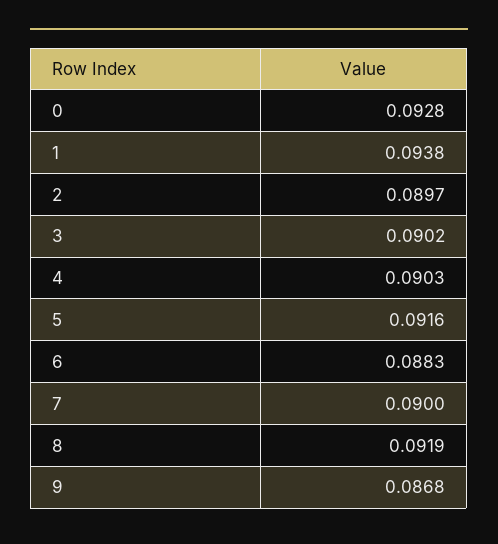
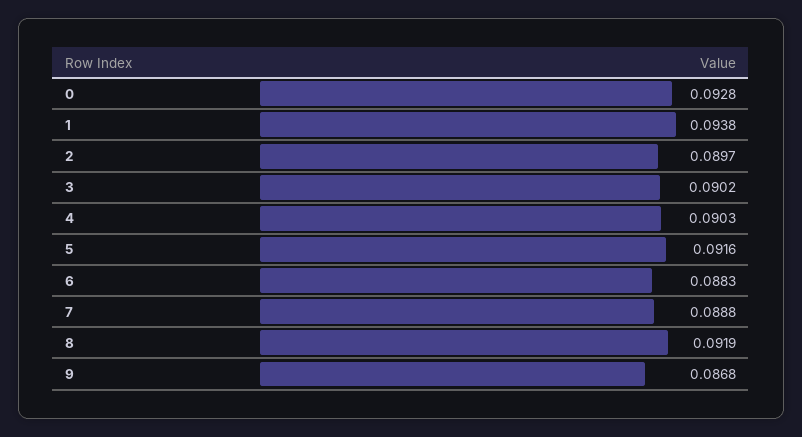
  {
    "0": 0.0928,
    "1": 0.0938,
    "2": 0.0897,
    "3": 0.0902,
    "4": 0.0903,
    "5": 0.0916,
    "6": 0.0883,
-   "7": 0.09,
+   "7": 0.0888,
    "8": 0.0919,
    "9": 0.0868
  }

